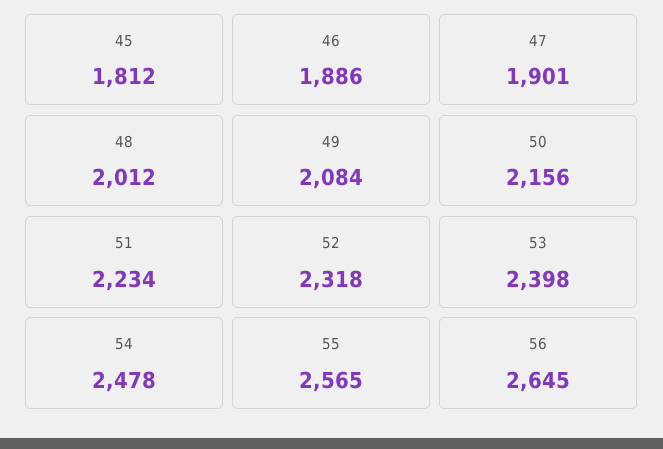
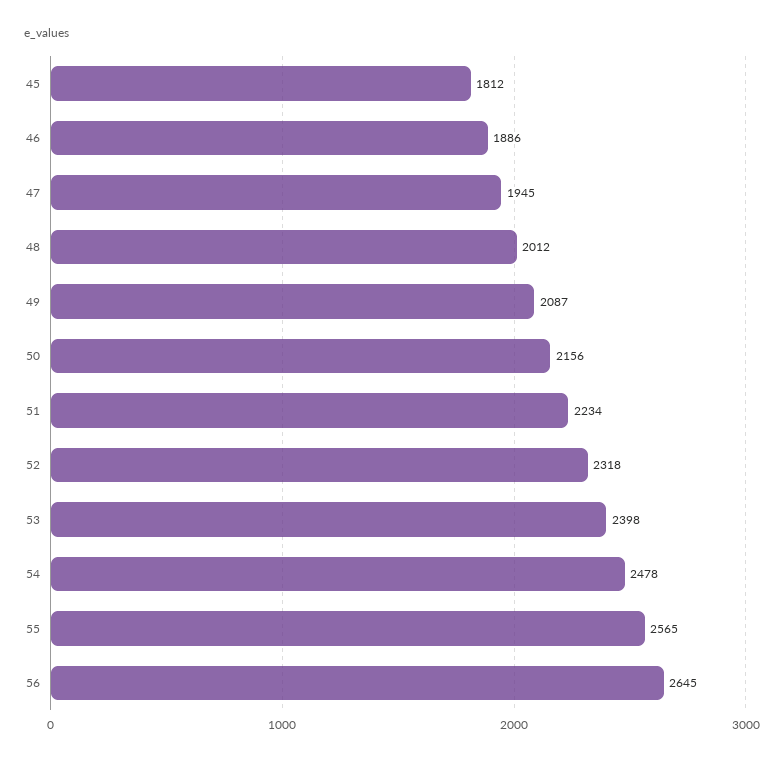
  {
    "45": 1812,
    "46": 1886,
-   "47": 1901,
+   "47": 1945,
    "48": 2012,
-   "49": 2084,
+   "49": 2087,
    "50": 2156,
    "51": 2234,
    "52": 2318,
    "53": 2398,
    "54": 2478,
    "55": 2565,
    "56": 2645
  }

